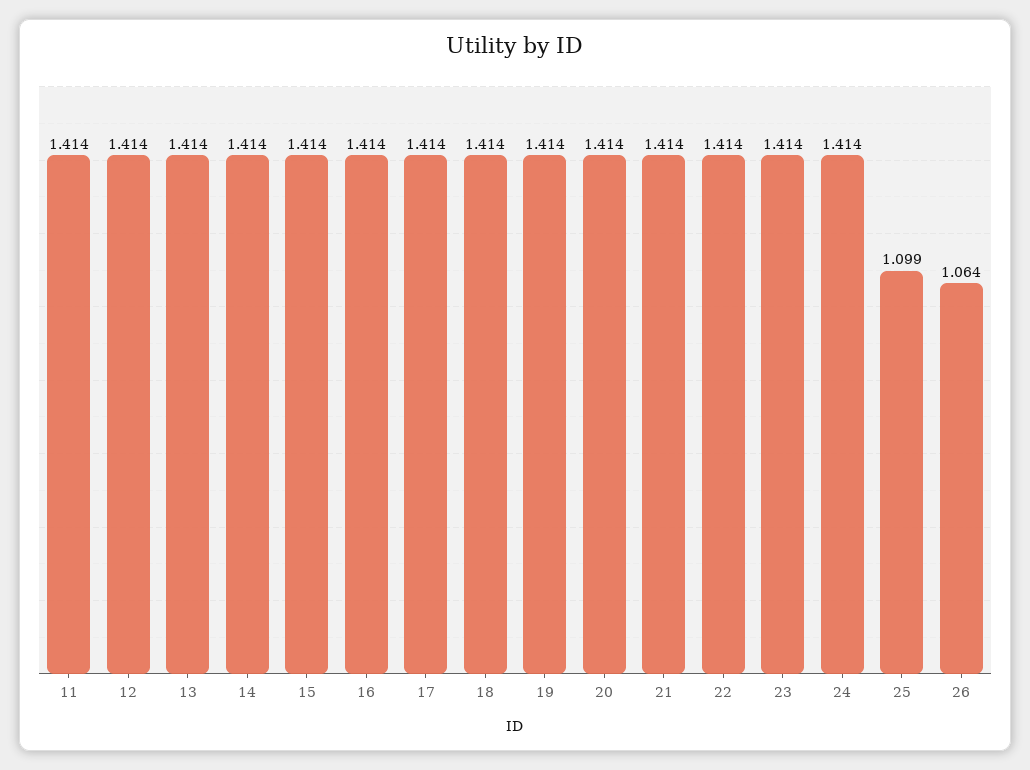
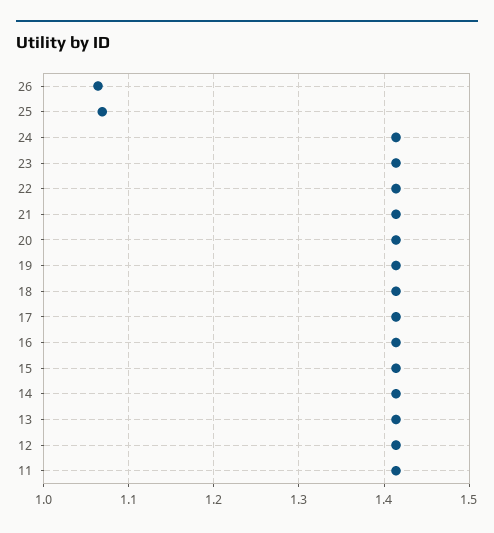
  {
    "11": 1.414,
    "12": 1.414,
    "13": 1.414,
    "14": 1.414,
    "15": 1.414,
    "16": 1.414,
    "17": 1.414,
    "18": 1.414,
    "19": 1.414,
    "20": 1.414,
    "21": 1.414,
    "22": 1.414,
    "23": 1.414,
    "24": 1.414,
-   "25": 1.099,
+   "25": 1.07,
    "26": 1.064
  }

